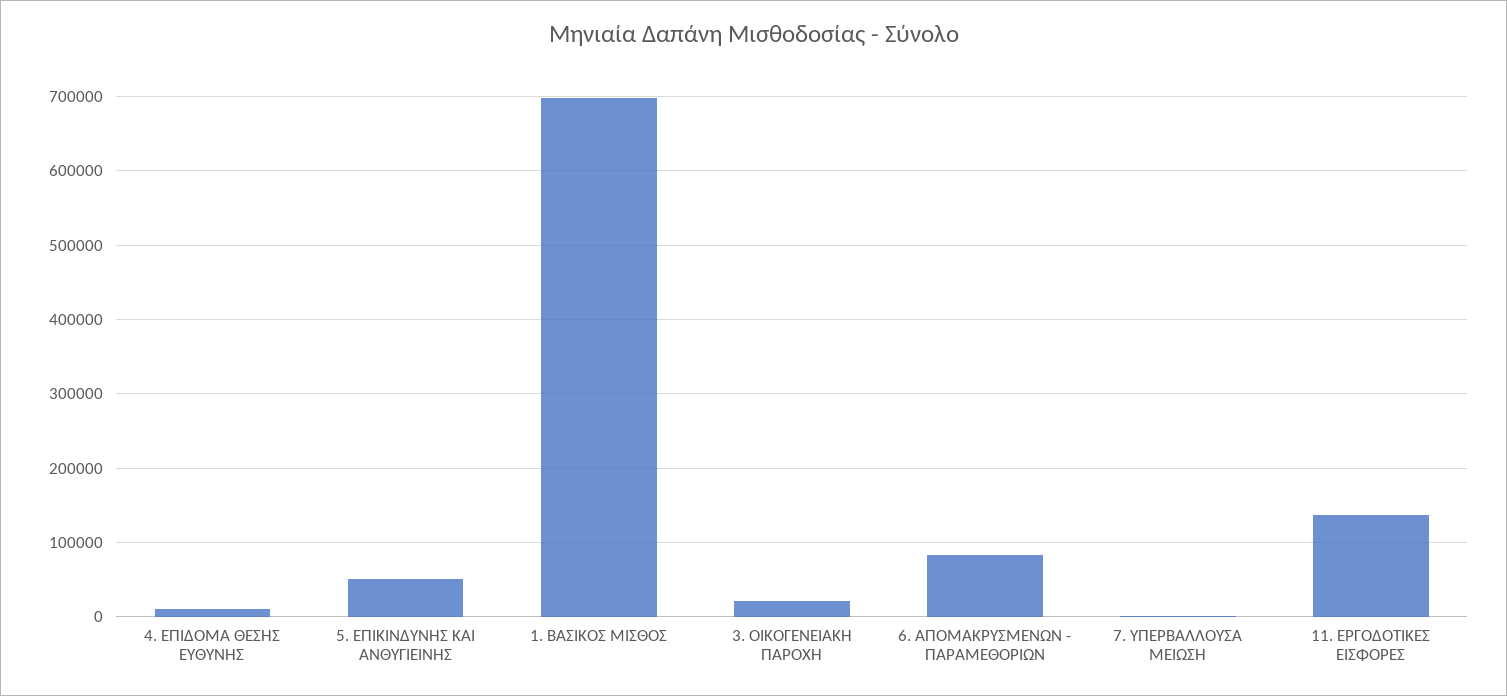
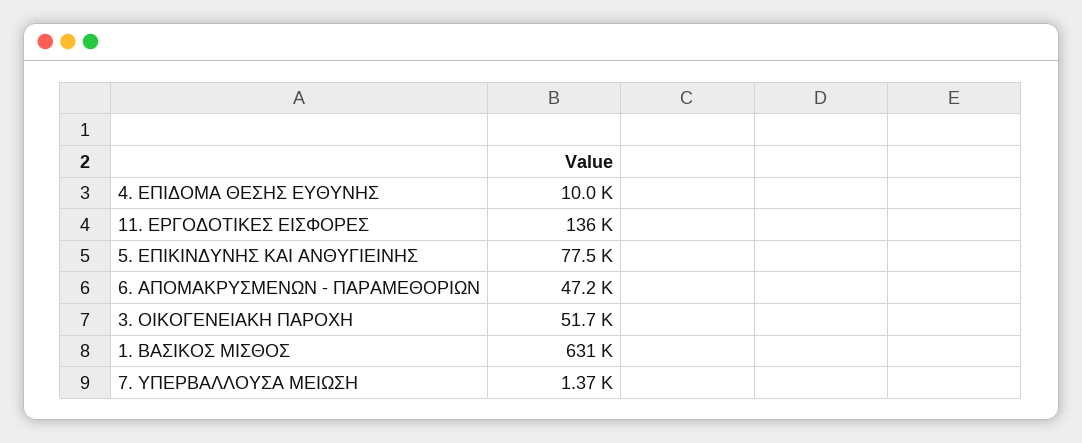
  {
    "4. ΕΠΙΔΟΜΑ ΘΕΣΗΣ ΕΥΘΥΝΗΣ": 10000,
-   "5. ΕΠΙΚΙΝΔΥΝΗΣ ΚΑΙ ΑΝΘΥΓΙΕΙΝΗΣ": 50000,
+   "5. ΕΠΙΚΙΝΔΥΝΗΣ ΚΑΙ ΑΝΘΥΓΙΕΙΝΗΣ": 77500,
-   "1. ΒΑΣΙΚΟΣ ΜΙΣΘΟΣ": 700000,
+   "1. ΒΑΣΙΚΟΣ ΜΙΣΘΟΣ": 631000,
-   "3. ΟΙΚΟΓΕΝΕΙΑΚΗ ΠΑΡΟΧΗ": 20000,
+   "3. ΟΙΚΟΓΕΝΕΙΑΚΗ ΠΑΡΟΧΗ": 51700,
-   "6. ΑΠΟΜΑΚΡΥΣΜΕΝΩΝ - ΠΑΡΑΜΕΘΟΡΙΩΝ": 80000,
+   "6. ΑΠΟΜΑΚΡΥΣΜΕΝΩΝ - ΠΑΡΑΜΕΘΟΡΙΩΝ": 47200,
    "7. ΥΠΕΡΒΑΛΛΟΥΣΑ ΜΕΙΩΣΗ": 1370,
    "11. ΕΡΓΟΔΟΤΙΚΕΣ ΕΙΣΦΟΡΕΣ": 136000
  }

